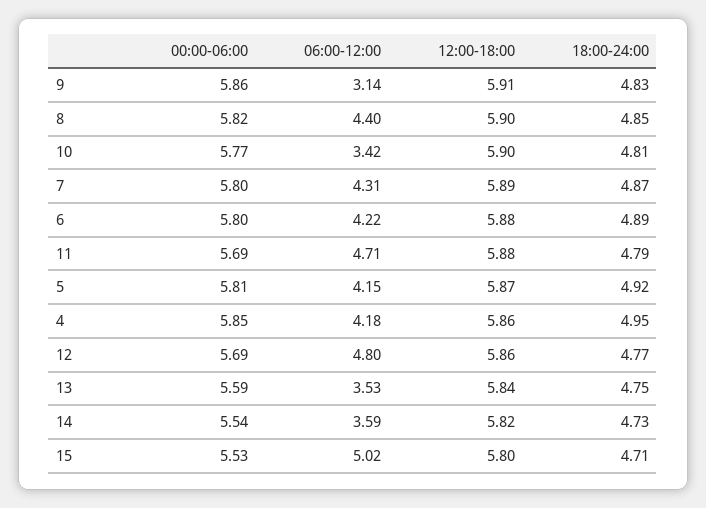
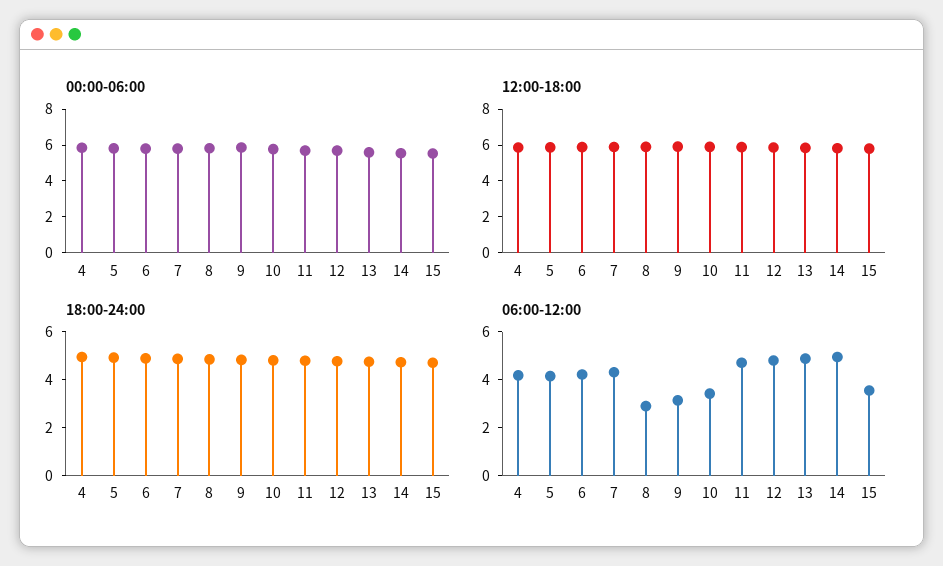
  {
    "00:00-06:00": {
      "9": 5.86,
      "8": 5.82,
      "10": 5.77,
      "7": 5.8,
      "6": 5.8,
      "11": 5.69,
      "5": 5.81,
      "4": 5.85,
      "12": 5.69,
      "13": 5.59,
      "14": 5.54,
      "15": 5.53
    },
    "06:00-12:00": {
      "9": 3.14,
-     "8": 4.4,
+     "8": 3,
      "10": 3.42,
      "7": 4.31,
      "6": 4.22,
      "11": 4.71,
      "5": 4.15,
      "4": 4.18,
      "12": 4.8,
-     "13": 3.53,
+     "13": 5,
-     "14": 3.59,
+     "14": 5,
-     "15": 5.02
+     "15": 3.5
    },
    "12:00-18:00": {
      "9": 5.91,
      "8": 5.9,
      "10": 5.9,
      "7": 5.89,
      "6": 5.88,
      "11": 5.88,
      "5": 5.87,
      "4": 5.86,
      "12": 5.86,
      "13": 5.84,
      "14": 5.82,
      "15": 5.8
    },
    "18:00-24:00": {
      "9": 4.83,
      "8": 4.85,
      "10": 4.81,
      "7": 4.87,
      "6": 4.89,
      "11": 4.79,
      "5": 4.92,
      "4": 4.95,
      "12": 4.77,
      "13": 4.75,
      "14": 4.73,
      "15": 4.71
    }
  }

